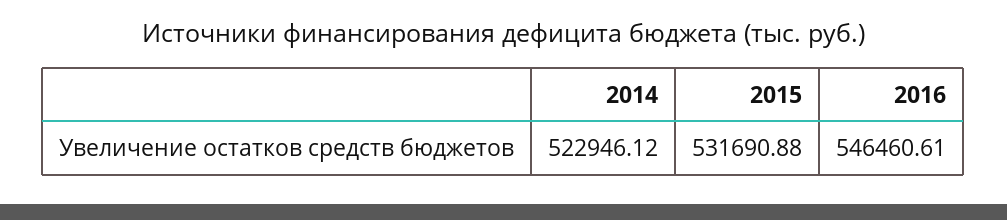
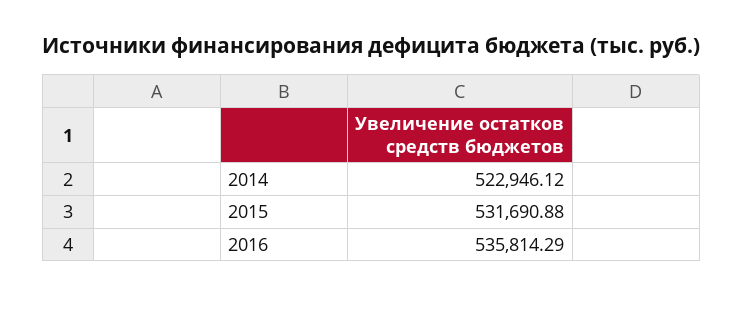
  {
    "2014": 522946.12,
    "2015": 531690.88,
-   "2016": 546460.61
+   "2016": 535814.29
  }

